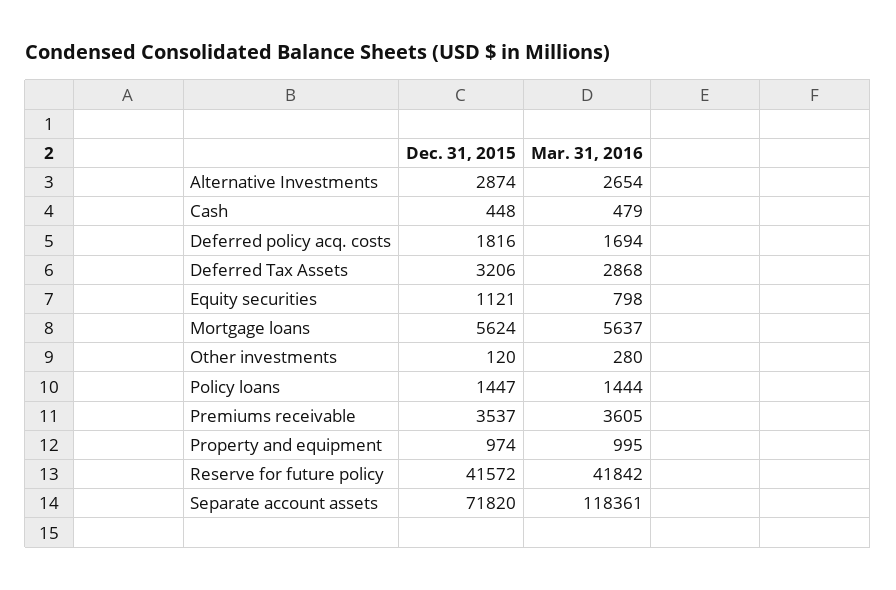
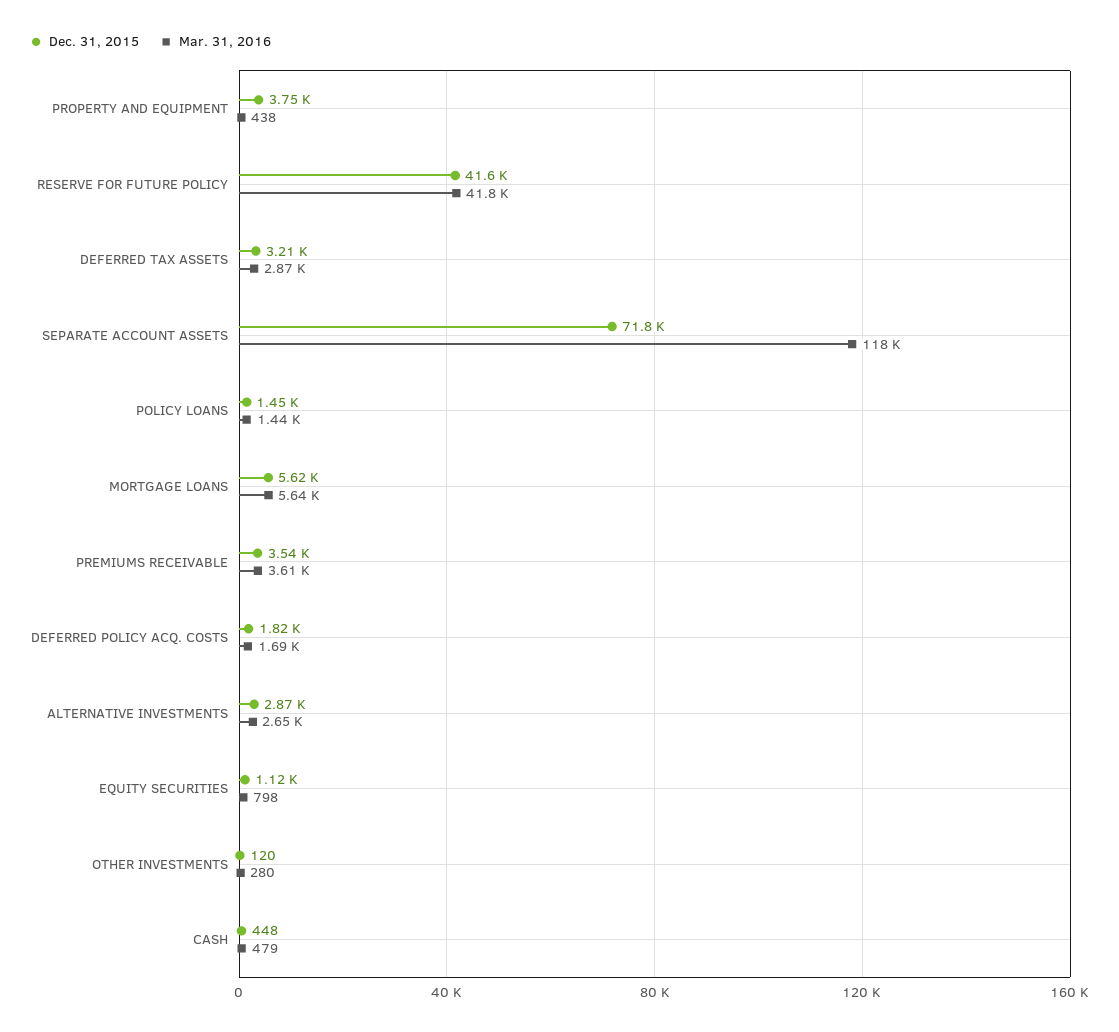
  {
    "Dec. 31, 2015": {
      "Alternative Investments": 2874,
      "Cash": 448,
      "Deferred policy acq. costs": 1816,
      "Deferred Tax Assets": 3206,
      "Equity securities": 1121,
      "Mortgage loans": 5624,
      "Other investments": 120,
      "Policy loans": 1447,
      "Premiums receivable": 3537,
-     "Property and equipment": 974,
+     "Property and equipment": 3750,
      "Reserve for future policy": 41572,
      "Separate account assets": 71820
    },
    "Mar. 31, 2016": {
      "Alternative Investments": 2654,
      "Cash": 479,
      "Deferred policy acq. costs": 1694,
      "Deferred Tax Assets": 2868,
      "Equity securities": 798,
      "Mortgage loans": 5637,
      "Other investments": 280,
      "Policy loans": 1444,
      "Premiums receivable": 3605,
-     "Property and equipment": 995,
+     "Property and equipment": 438,
      "Reserve for future policy": 41842,
      "Separate account assets": 118361
    }
  }

